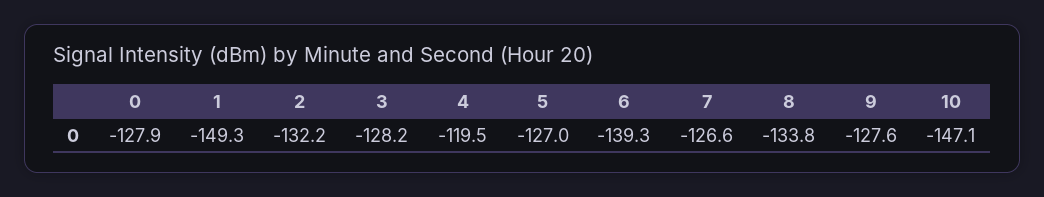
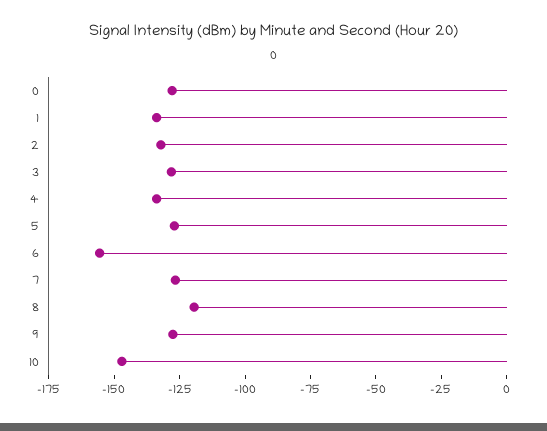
  {
    "0": -127.9,
-   "1": -149.3,
+   "1": -135,
    "2": -132.2,
    "3": -128.2,
-   "4": -119.5,
+   "4": -135,
    "5": -127,
-   "6": -139.3,
+   "6": -155,
    "7": -126.6,
-   "8": -133.8,
+   "8": -120,
    "9": -127.6,
    "10": -147.1
  }

